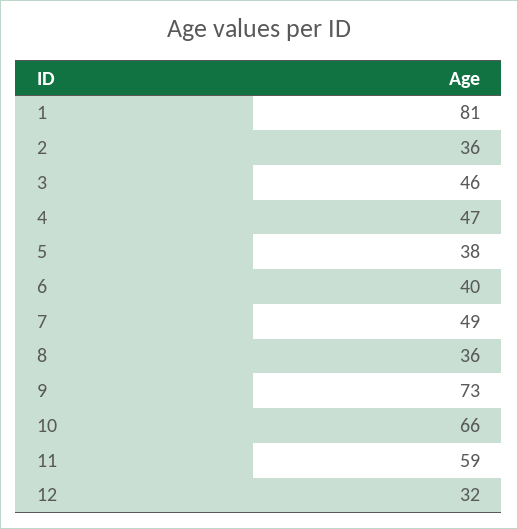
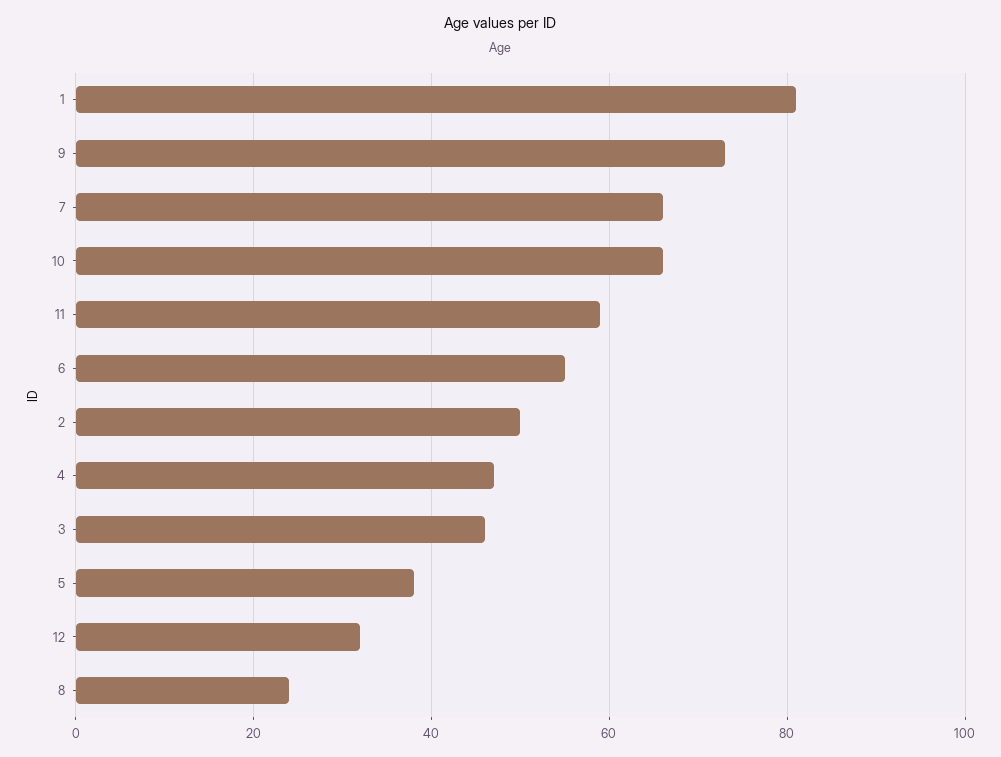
  {
    "1": 81,
-   "2": 36,
+   "2": 50,
    "3": 46,
    "4": 47,
    "5": 38,
-   "6": 40,
+   "6": 55,
-   "7": 49,
+   "7": 65,
-   "8": 36,
+   "8": 25,
    "9": 73,
    "10": 66,
    "11": 59,
    "12": 32
  }

